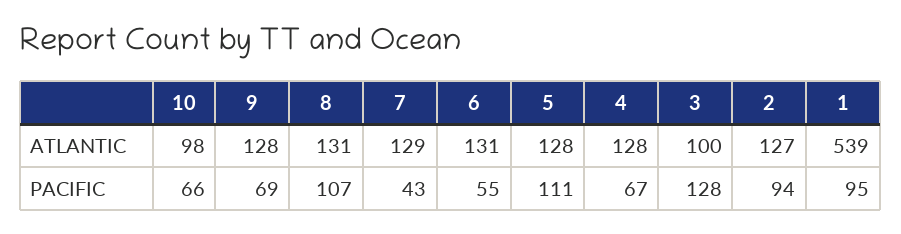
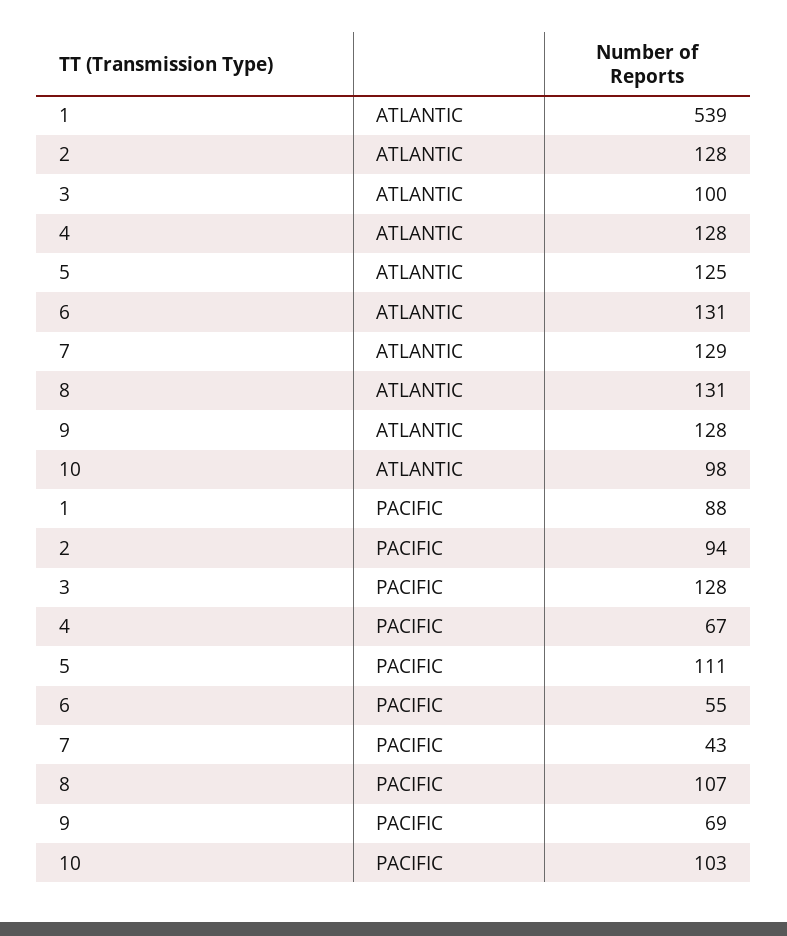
  {
    "10": {
      "ATLANTIC": 98,
-     "PACIFIC": 66
+     "PACIFIC": 103
    },
    "9": {
      "ATLANTIC": 128,
      "PACIFIC": 69
    },
    "8": {
      "ATLANTIC": 131,
      "PACIFIC": 107
    },
    "7": {
      "ATLANTIC": 129,
      "PACIFIC": 43
    },
    "6": {
      "ATLANTIC": 131,
      "PACIFIC": 55
    },
    "5": {
-     "ATLANTIC": 128,
+     "ATLANTIC": 125,
      "PACIFIC": 111
    },
    "4": {
      "ATLANTIC": 128,
      "PACIFIC": 67
    },
    "3": {
      "ATLANTIC": 100,
      "PACIFIC": 128
    },
    "2": {
-     "ATLANTIC": 127,
+     "ATLANTIC": 128,
      "PACIFIC": 94
    },
    "1": {
      "ATLANTIC": 539,
-     "PACIFIC": 95
+     "PACIFIC": 88
    }
  }

